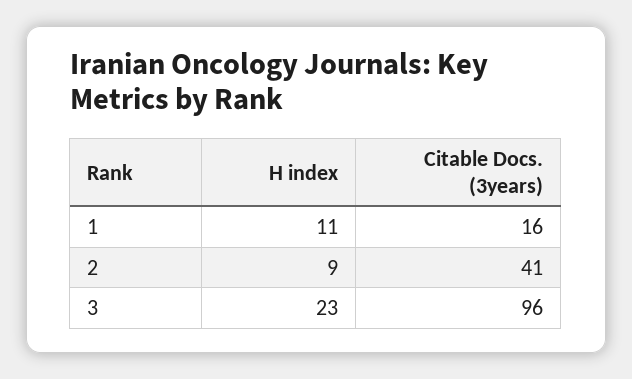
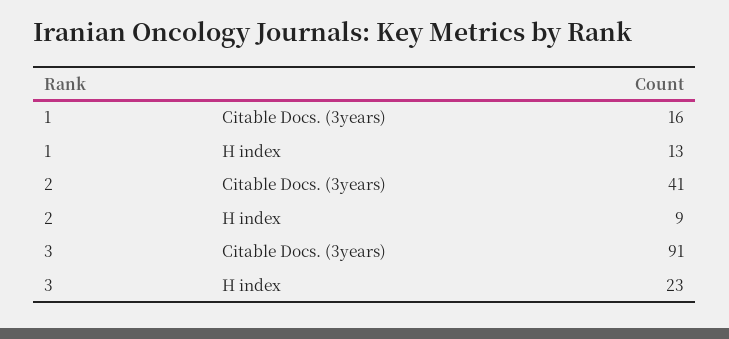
  {
    "H index": {
-     "1": 11,
+     "1": 13,
      "2": 9,
      "3": 23
    },
    "Citable Docs. (3years)": {
      "1": 16,
      "2": 41,
-     "3": 96
+     "3": 91
    }
  }

